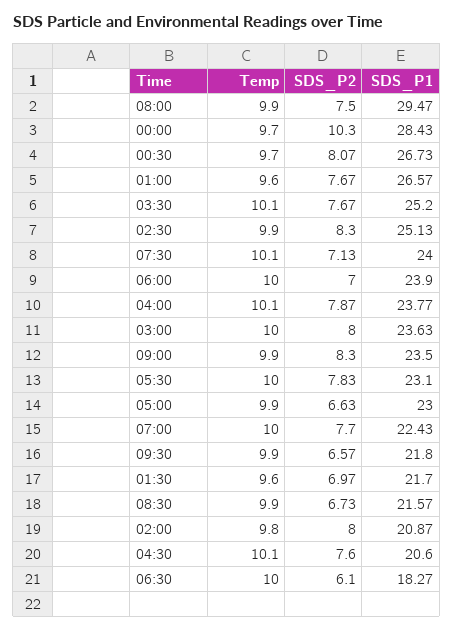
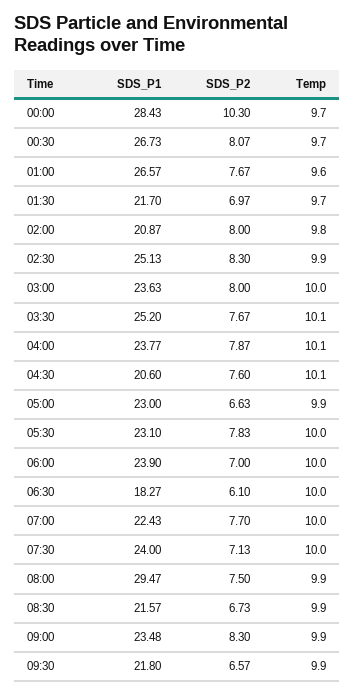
  {
    "Temp": {
      "08:00": 9.9,
      "00:00": 9.7,
      "00:30": 9.7,
      "01:00": 9.6,
      "03:30": 10.1,
      "02:30": 9.9,
-     "07:30": 10.1,
+     "07:30": 10,
      "06:00": 10,
      "04:00": 10.1,
      "03:00": 10,
      "09:00": 9.9,
      "05:30": 10,
      "05:00": 9.9,
      "07:00": 10,
      "09:30": 9.9,
-     "01:30": 9.6,
+     "01:30": 9.7,
      "08:30": 9.9,
      "02:00": 9.8,
      "04:30": 10.1,
      "06:30": 10
    },
    "SDS_P2": {
      "08:00": 7.5,
      "00:00": 10.3,
      "00:30": 8.07,
      "01:00": 7.67,
      "03:30": 7.67,
      "02:30": 8.3,
      "07:30": 7.13,
      "06:00": 7,
      "04:00": 7.87,
      "03:00": 8,
      "09:00": 8.3,
      "05:30": 7.83,
      "05:00": 6.63,
      "07:00": 7.7,
      "09:30": 6.57,
      "01:30": 6.97,
      "08:30": 6.73,
      "02:00": 8,
      "04:30": 7.6,
      "06:30": 6.1
    },
    "SDS_P1": {
      "08:00": 29.47,
      "00:00": 28.43,
      "00:30": 26.73,
      "01:00": 26.57,
      "03:30": 25.2,
      "02:30": 25.13,
      "07:30": 24,
      "06:00": 23.9,
      "04:00": 23.77,
      "03:00": 23.63,
-     "09:00": 23.5,
+     "09:00": 23.48,
      "05:30": 23.1,
      "05:00": 23,
      "07:00": 22.43,
      "09:30": 21.8,
      "01:30": 21.7,
      "08:30": 21.57,
      "02:00": 20.87,
      "04:30": 20.6,
      "06:30": 18.27
    }
  }

